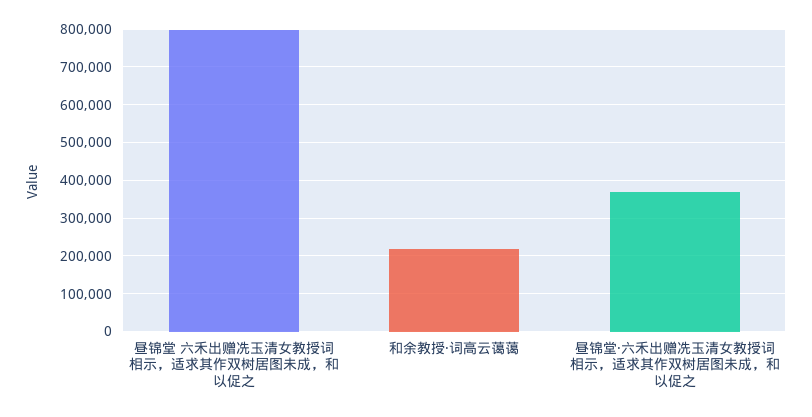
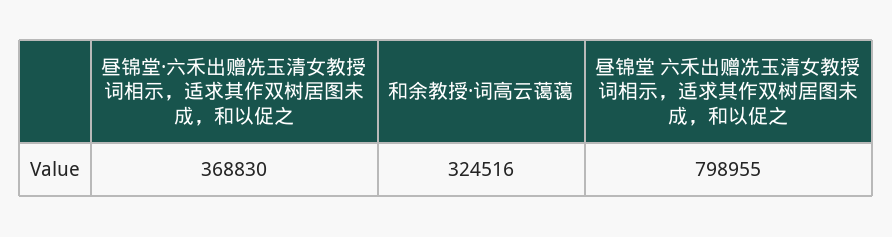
  {
    "昼锦堂 六禾出赠冼玉清女教授词相示，适求其作双树居图未成，和以促之": 798955,
-   "和余教授·词高云蔼蔼": 220000,
+   "和余教授·词高云蔼蔼": 324516,
    "昼锦堂·六禾出赠冼玉清女教授词相示，适求其作双树居图未成，和以促之": 368830
  }

